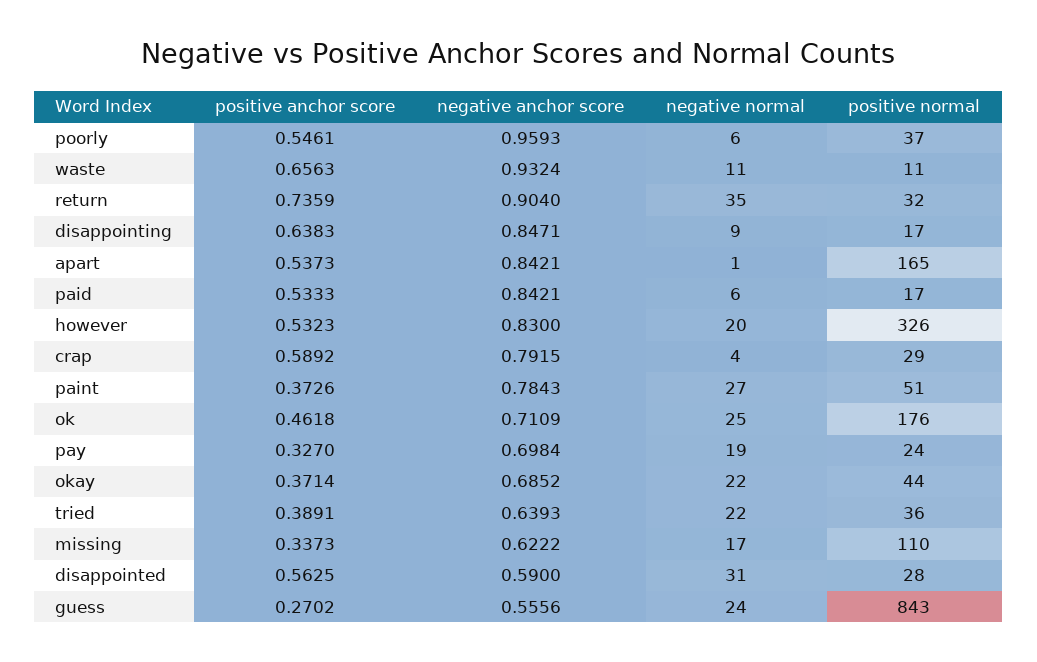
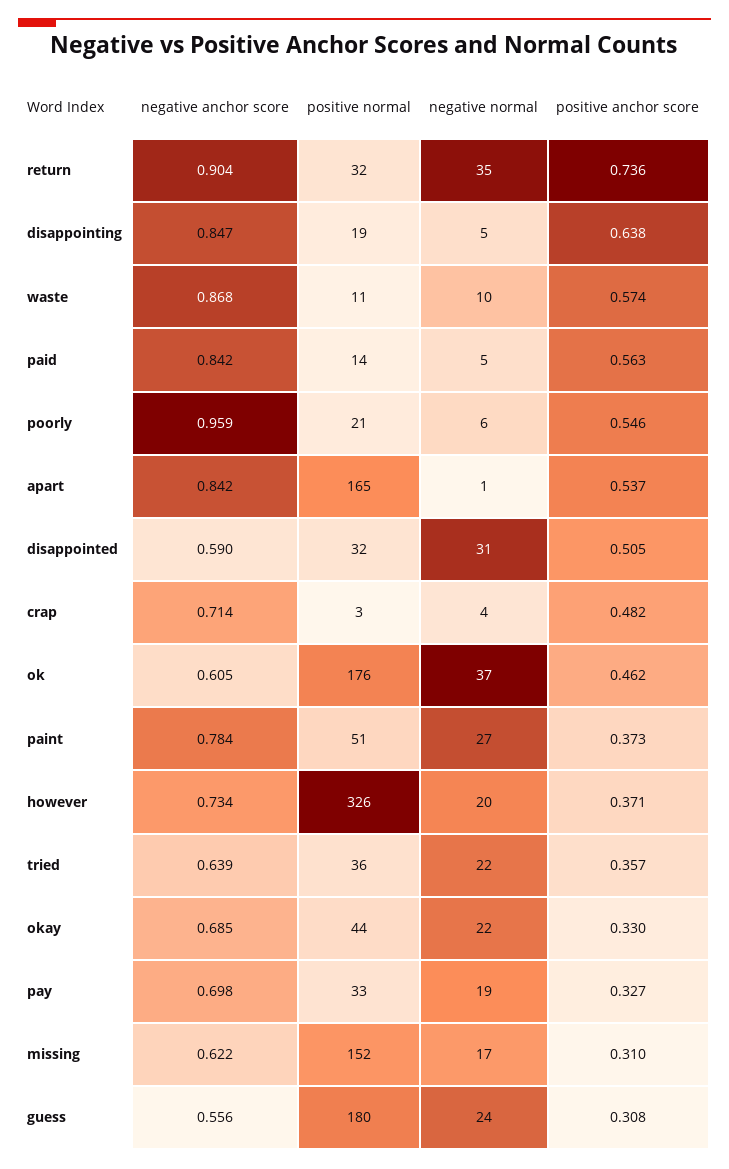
  {
    "positive anchor score": {
      "poorly": 0.5461,
-     "waste": 0.6563,
+     "waste": 0.574,
      "return": 0.7359,
      "disappointing": 0.6383,
      "apart": 0.5373,
-     "paid": 0.5333,
+     "paid": 0.563,
-     "however": 0.5323,
+     "however": 0.371,
-     "crap": 0.5892,
+     "crap": 0.482,
      "paint": 0.3726,
      "ok": 0.4618,
      "pay": 0.327,
-     "okay": 0.3714,
+     "okay": 0.33,
-     "tried": 0.3891,
+     "tried": 0.357,
-     "missing": 0.3373,
+     "missing": 0.31,
-     "disappointed": 0.5625,
+     "disappointed": 0.505,
-     "guess": 0.2702
+     "guess": 0.308
    },
    "negative anchor score": {
      "poorly": 0.9593,
-     "waste": 0.9324,
+     "waste": 0.868,
      "return": 0.904,
      "disappointing": 0.8471,
      "apart": 0.8421,
      "paid": 0.8421,
-     "however": 0.83,
+     "however": 0.734,
-     "crap": 0.7915,
+     "crap": 0.714,
      "paint": 0.7843,
-     "ok": 0.7109,
+     "ok": 0.605,
      "pay": 0.6984,
      "okay": 0.6852,
      "tried": 0.6393,
      "missing": 0.6222,
      "disappointed": 0.59,
      "guess": 0.5556
    },
    "negative normal": {
      "poorly": 6,
-     "waste": 11,
+     "waste": 10,
      "return": 35,
-     "disappointing": 9,
+     "disappointing": 5,
      "apart": 1,
-     "paid": 6,
+     "paid": 5,
      "however": 20,
      "crap": 4,
      "paint": 27,
-     "ok": 25,
+     "ok": 37,
      "pay": 19,
      "okay": 22,
      "tried": 22,
      "missing": 17,
      "disappointed": 31,
      "guess": 24
    },
    "positive normal": {
-     "poorly": 37,
+     "poorly": 21,
      "waste": 11,
      "return": 32,
-     "disappointing": 17,
+     "disappointing": 19,
      "apart": 165,
-     "paid": 17,
+     "paid": 14,
      "however": 326,
-     "crap": 29,
+     "crap": 3,
      "paint": 51,
      "ok": 176,
-     "pay": 24,
+     "pay": 33,
      "okay": 44,
      "tried": 36,
-     "missing": 110,
+     "missing": 152,
-     "disappointed": 28,
+     "disappointed": 32,
-     "guess": 843
+     "guess": 180
    }
  }

